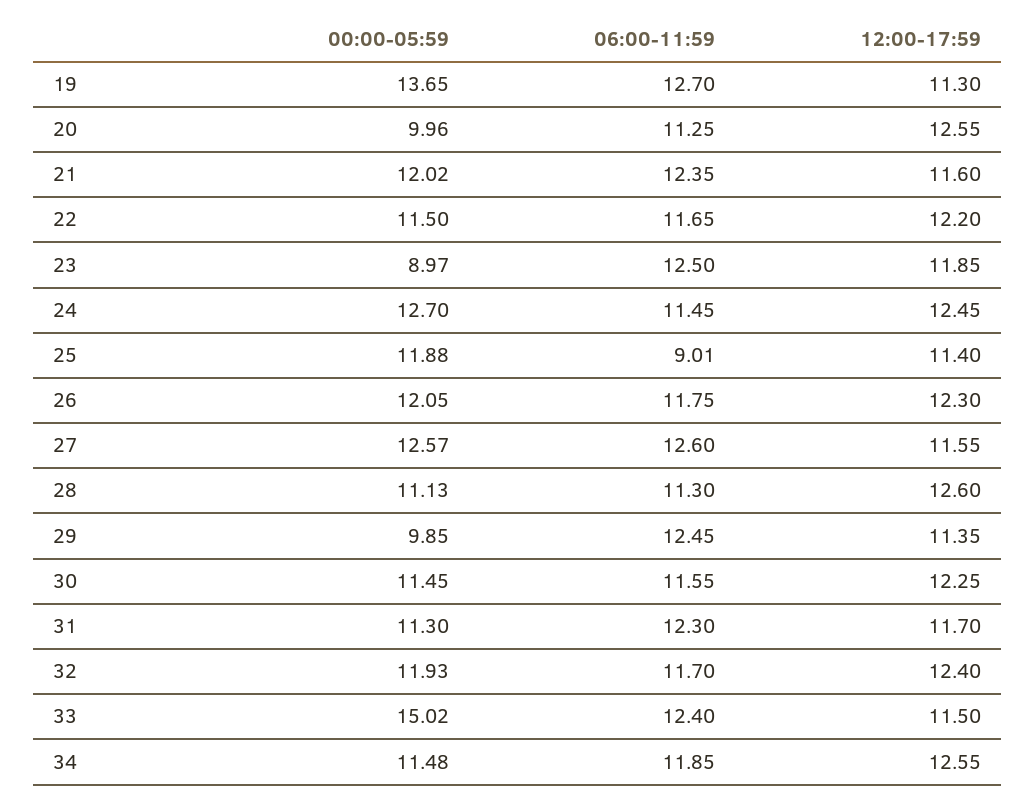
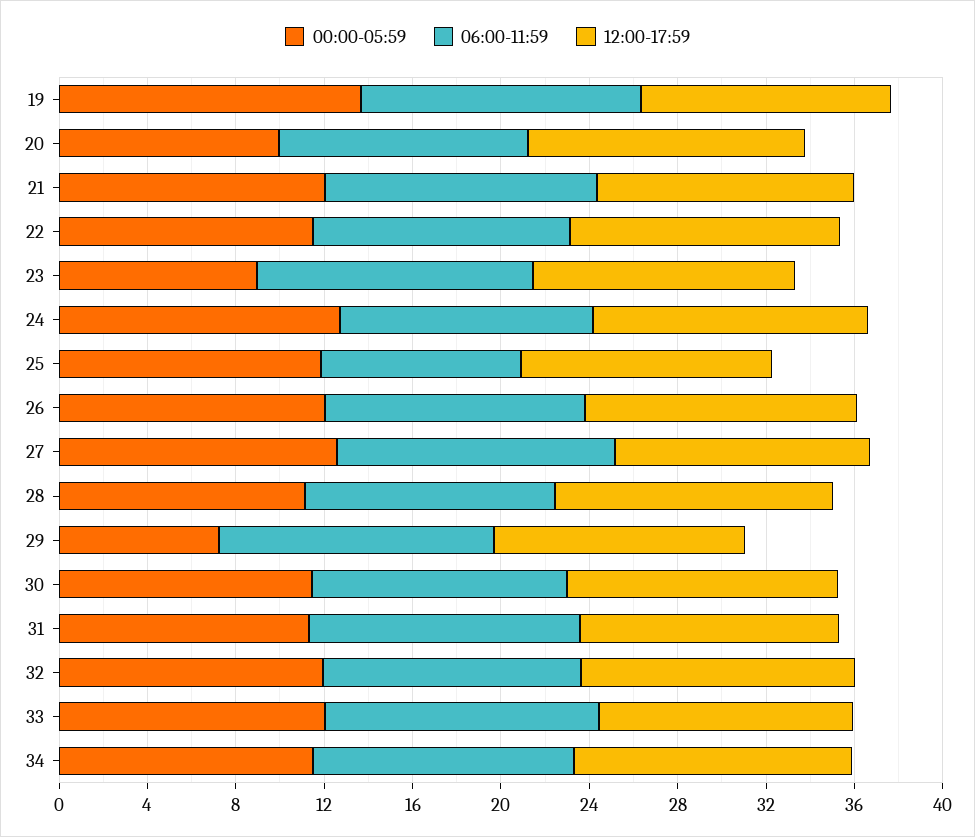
  {
    "00:00-05:59": {
      "19": 13.65,
      "20": 9.96,
      "21": 12.02,
      "22": 11.5,
      "23": 8.97,
      "24": 12.7,
      "25": 11.88,
      "26": 12.05,
      "27": 12.57,
      "28": 11.13,
-     "29": 9.85,
+     "29": 7,
      "30": 11.45,
      "31": 11.3,
      "32": 11.93,
-     "33": 15.02,
+     "33": 12,
      "34": 11.48
    },
    "06:00-11:59": {
      "19": 12.7,
      "20": 11.25,
      "21": 12.35,
      "22": 11.65,
      "23": 12.5,
      "24": 11.45,
      "25": 9.01,
      "26": 11.75,
      "27": 12.6,
      "28": 11.3,
      "29": 12.45,
      "30": 11.55,
      "31": 12.3,
      "32": 11.7,
      "33": 12.4,
      "34": 11.85
    },
    "12:00-17:59": {
      "19": 11.3,
      "20": 12.55,
      "21": 11.6,
      "22": 12.2,
      "23": 11.85,
      "24": 12.45,
      "25": 11.4,
      "26": 12.3,
      "27": 11.55,
      "28": 12.6,
      "29": 11.35,
      "30": 12.25,
      "31": 11.7,
      "32": 12.4,
      "33": 11.5,
      "34": 12.55
    }
  }

